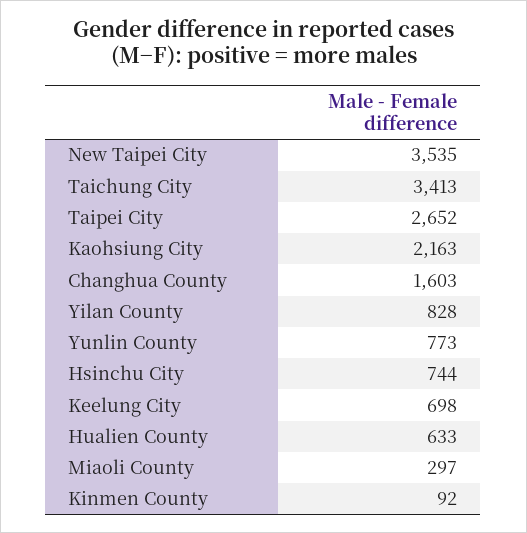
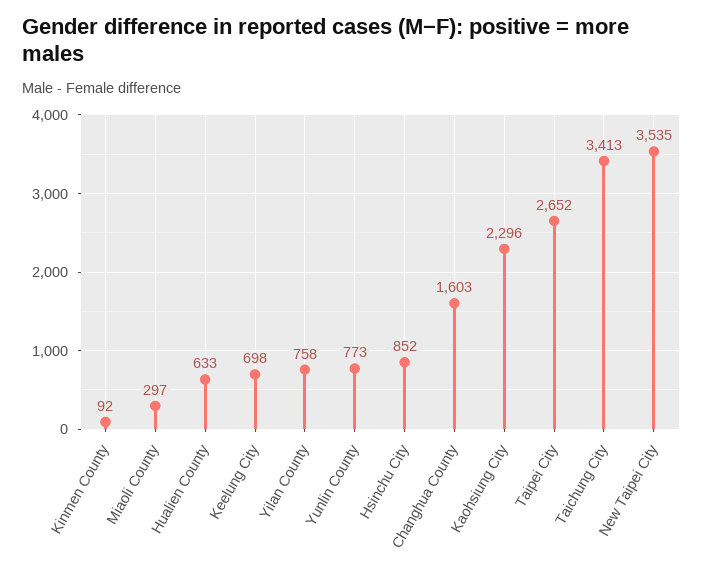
  {
    "New Taipei City": 3535,
    "Taichung City": 3413,
    "Taipei City": 2652,
-   "Kaohsiung City": 2163,
+   "Kaohsiung City": 2296,
    "Changhua County": 1603,
-   "Yilan County": 828,
+   "Yilan County": 758,
    "Yunlin County": 773,
-   "Hsinchu City": 744,
+   "Hsinchu City": 852,
    "Keelung City": 698,
    "Hualien County": 633,
    "Miaoli County": 297,
    "Kinmen County": 92
  }

